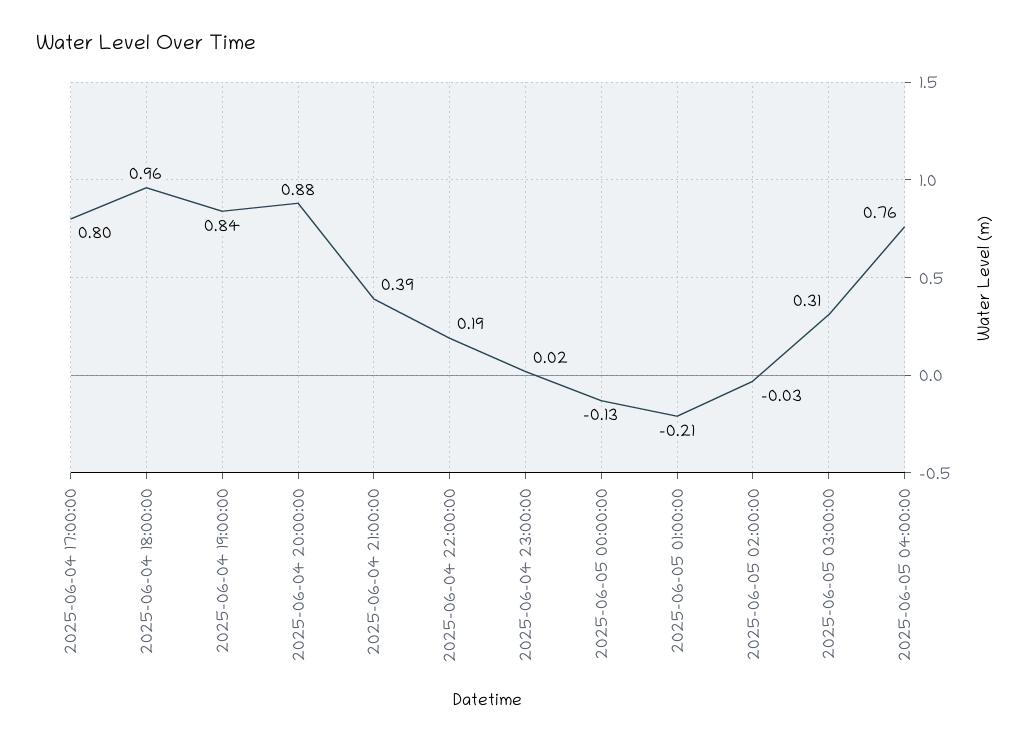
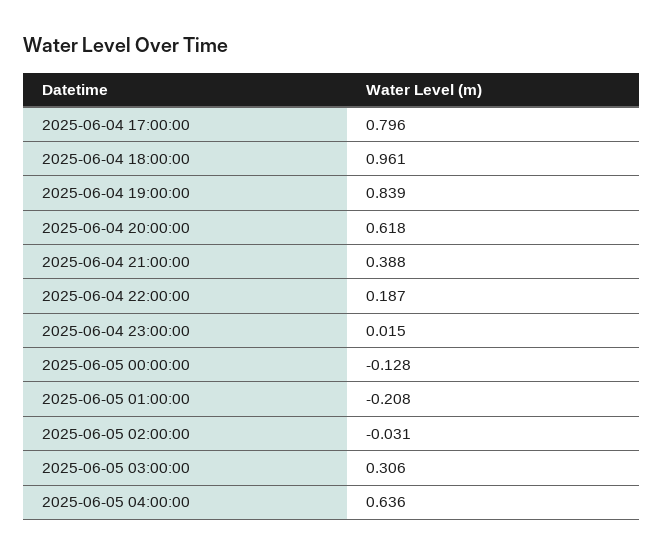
  {
    "2025-06-04 17:00:00": 0.796,
    "2025-06-04 18:00:00": 0.961,
    "2025-06-04 19:00:00": 0.839,
-   "2025-06-04 20:00:00": 0.88,
+   "2025-06-04 20:00:00": 0.618,
    "2025-06-04 21:00:00": 0.388,
    "2025-06-04 22:00:00": 0.187,
    "2025-06-04 23:00:00": 0.015,
    "2025-06-05 00:00:00": -0.128,
    "2025-06-05 01:00:00": -0.208,
    "2025-06-05 02:00:00": -0.031,
    "2025-06-05 03:00:00": 0.306,
-   "2025-06-05 04:00:00": 0.76
+   "2025-06-05 04:00:00": 0.636
  }

